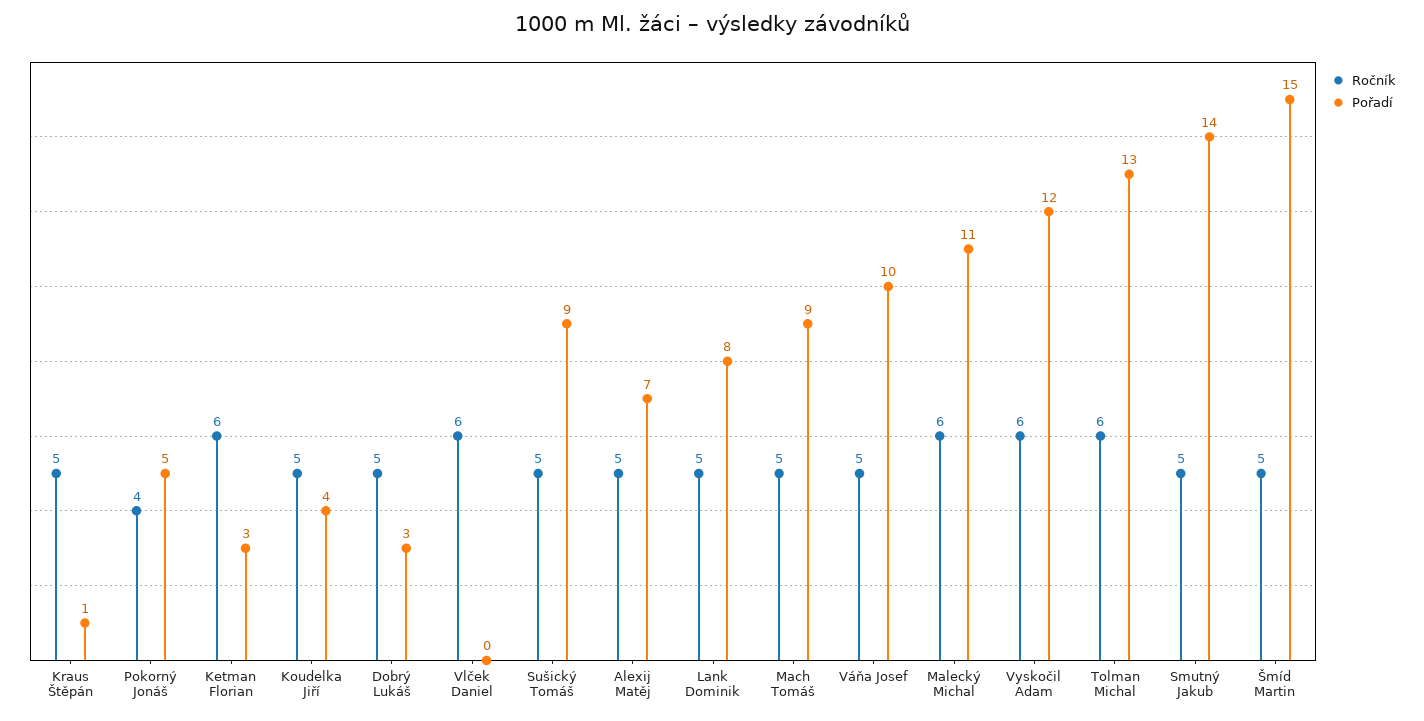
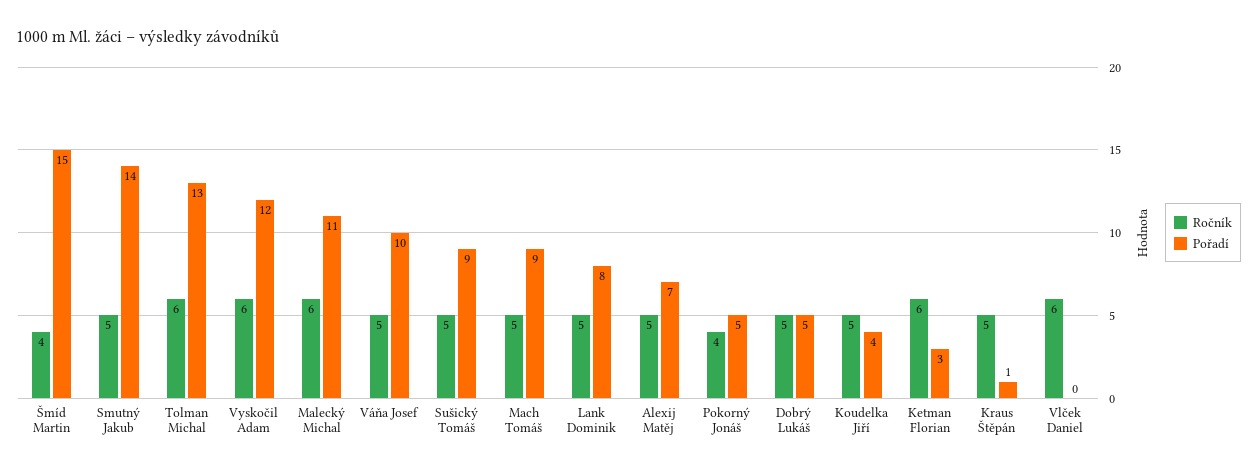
  {
    "Ročník": {
      "Kraus Štěpán": 5,
      "Pokorný Jonáš": 4,
      "Ketman Florian": 6,
      "Koudelka Jiří": 5,
      "Dobrý Lukáš": 5,
      "Vlček Daniel": 6,
      "Sušický Tomáš": 5,
      "Alexij Matěj": 5,
      "Lank Dominik": 5,
      "Mach Tomáš": 5,
      "Váňa Josef": 5,
      "Malecký Michal": 6,
      "Vyskočil Adam": 6,
      "Tolman Michal": 6,
      "Smutný Jakub": 5,
-     "Šmíd Martin": 5
+     "Šmíd Martin": 4
    },
    "Pořadí": {
      "Kraus Štěpán": 1,
      "Pokorný Jonáš": 5,
      "Ketman Florian": 3,
      "Koudelka Jiří": 4,
-     "Dobrý Lukáš": 3,
+     "Dobrý Lukáš": 5,
      "Vlček Daniel": 0,
      "Sušický Tomáš": 9,
      "Alexij Matěj": 7,
      "Lank Dominik": 8,
      "Mach Tomáš": 9,
      "Váňa Josef": 10,
      "Malecký Michal": 11,
      "Vyskočil Adam": 12,
      "Tolman Michal": 13,
      "Smutný Jakub": 14,
      "Šmíd Martin": 15
    }
  }

